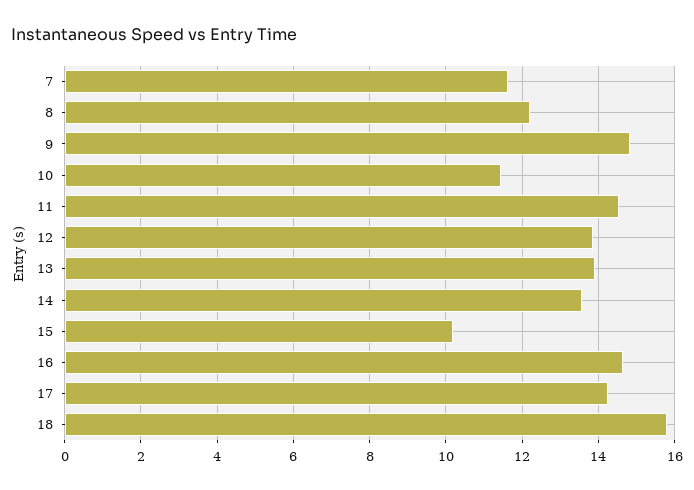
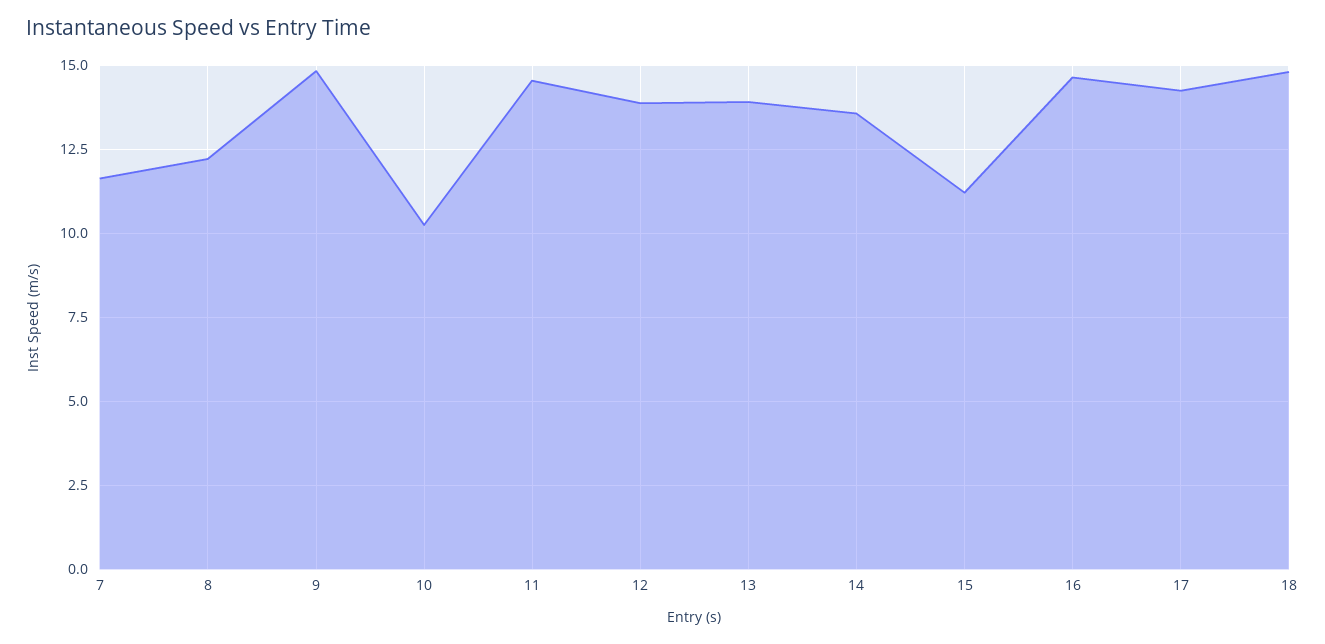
  {
    "7": 11.6,
    "8": 12.2,
    "9": 14.8,
-   "10": 11.4,
+   "10": 10.25,
    "11": 14.6,
    "12": 13.8,
    "13": 14,
    "14": 13.6,
-   "15": 10.2,
+   "15": 11.25,
    "16": 14.6,
    "17": 14.2,
-   "18": 15.8
+   "18": 14.75
  }

